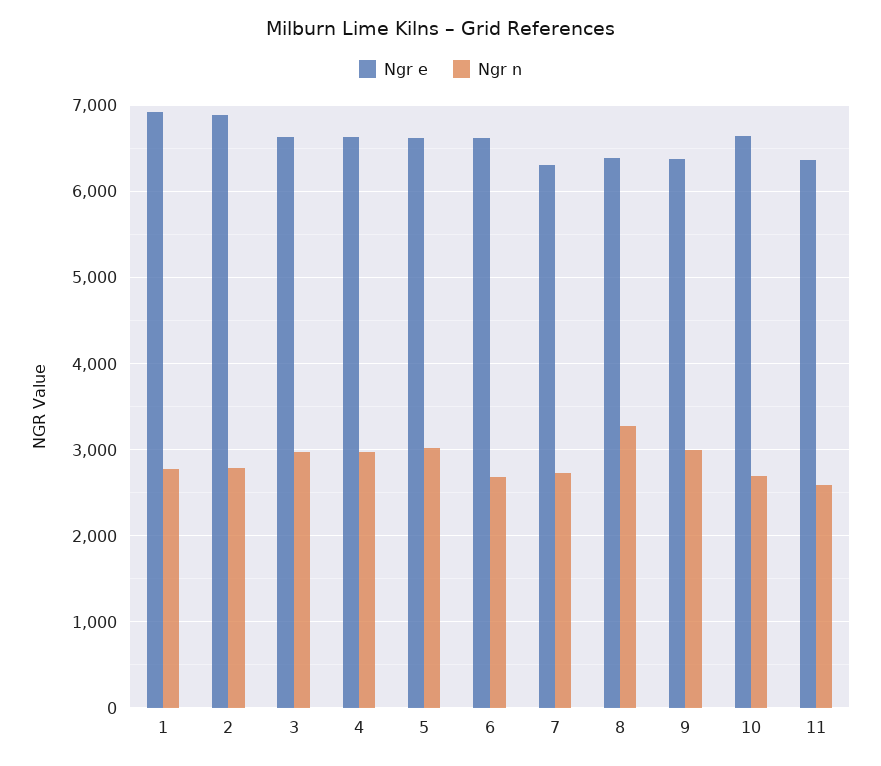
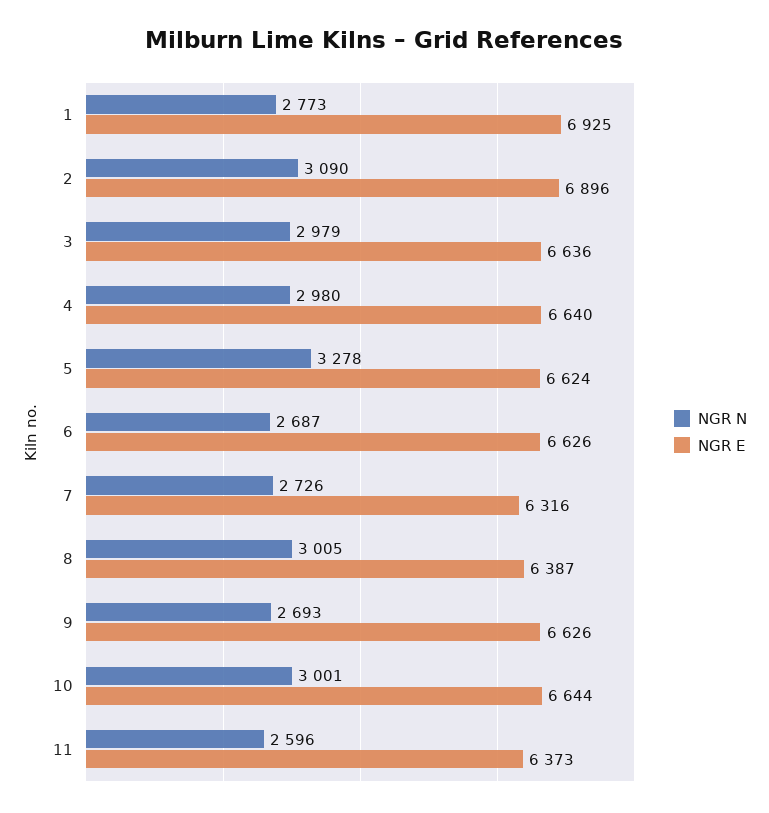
  {
    "Ngr e": {
      "1": 6925,
      "2": 6896,
      "3": 6636,
      "4": 6640,
      "5": 6624,
      "6": 6626,
      "7": 6316,
      "8": 6387,
-     "9": 6400,
+     "9": 6626,
      "10": 6644,
      "11": 6373
    },
    "Ngr n": {
      "1": 2773,
-     "2": 2800,
+     "2": 3090,
      "3": 2979,
      "4": 2980,
-     "5": 3000,
+     "5": 3278,
      "6": 2687,
      "7": 2726,
-     "8": 3300,
+     "8": 3005,
-     "9": 3000,
+     "9": 2693,
-     "10": 2700,
+     "10": 3001,
      "11": 2596
    }
  }

